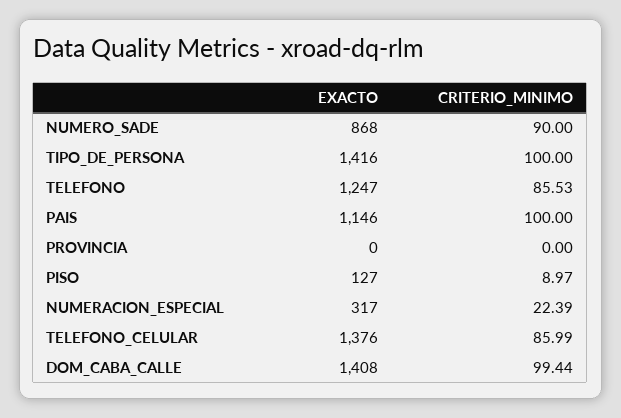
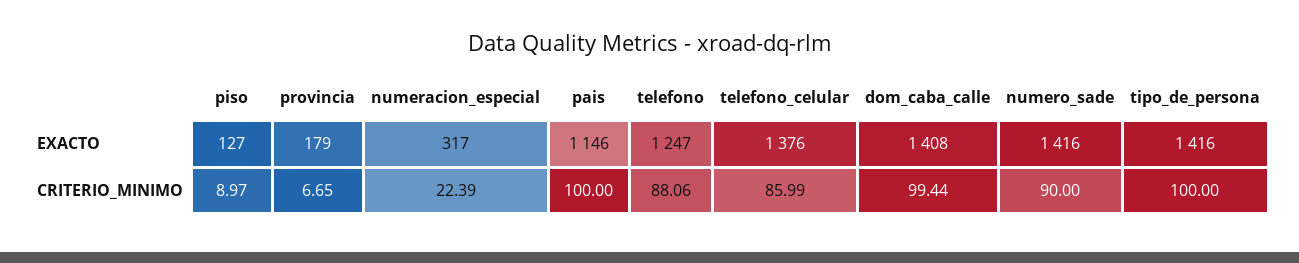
  {
    "EXACTO": {
-     "NUMERO_SADE": 868,
+     "NUMERO_SADE": 1416,
      "TIPO_DE_PERSONA": 1416,
      "TELEFONO": 1247,
      "PAIS": 1146,
-     "PROVINCIA": 0,
+     "PROVINCIA": 179,
      "PISO": 127,
      "NUMERACION_ESPECIAL": 317,
      "TELEFONO_CELULAR": 1376,
      "DOM_CABA_CALLE": 1408
    },
    "CRITERIO_MINIMO": {
      "NUMERO_SADE": 90,
      "TIPO_DE_PERSONA": 100,
-     "TELEFONO": 85.53,
+     "TELEFONO": 88.06,
      "PAIS": 100,
-     "PROVINCIA": 0,
+     "PROVINCIA": 6.65,
      "PISO": 8.97,
      "NUMERACION_ESPECIAL": 22.39,
      "TELEFONO_CELULAR": 85.99,
      "DOM_CABA_CALLE": 99.44
    }
  }

